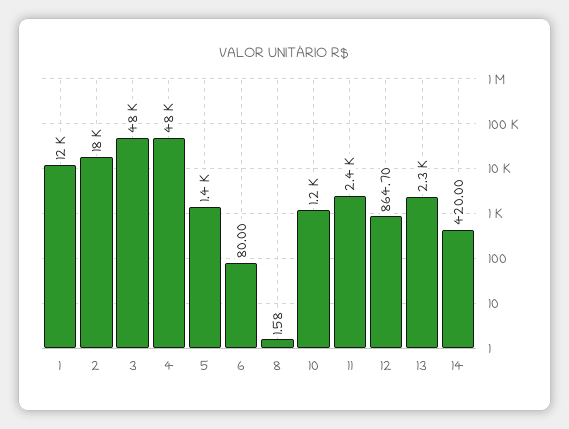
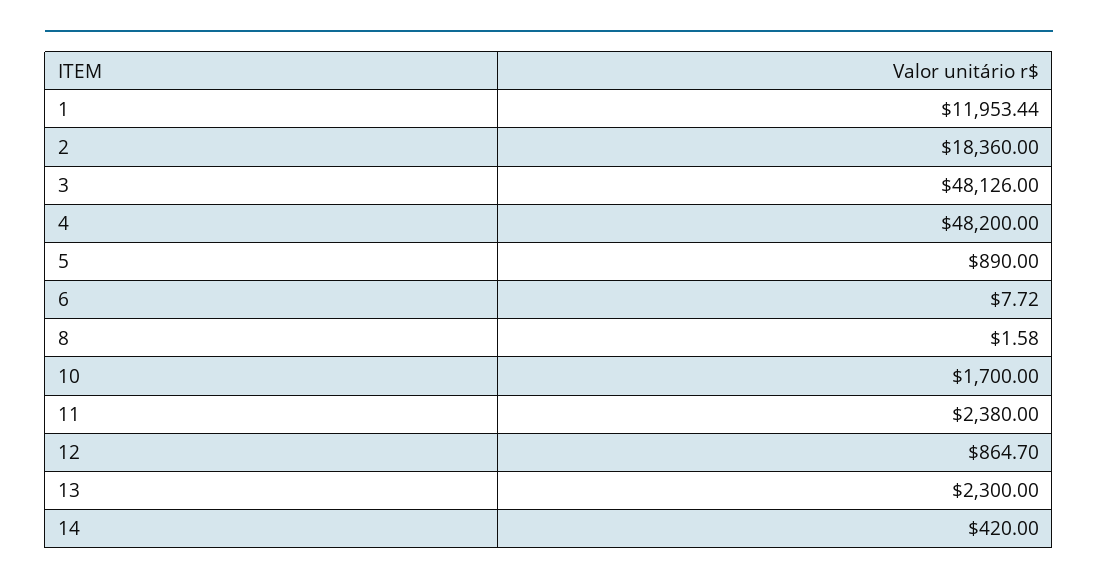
  {
    "1": 11953.44,
    "2": 18360,
    "3": 48126,
    "4": 48200,
-   "5": 1400,
+   "5": 890,
-   "6": 80,
+   "6": 7.72,
    "8": 1.58,
-   "10": 1200,
+   "10": 1700,
    "11": 2380,
    "12": 864.7,
    "13": 2300,
    "14": 420
  }

